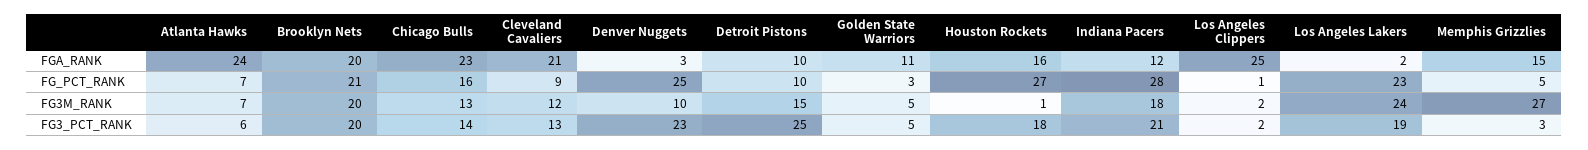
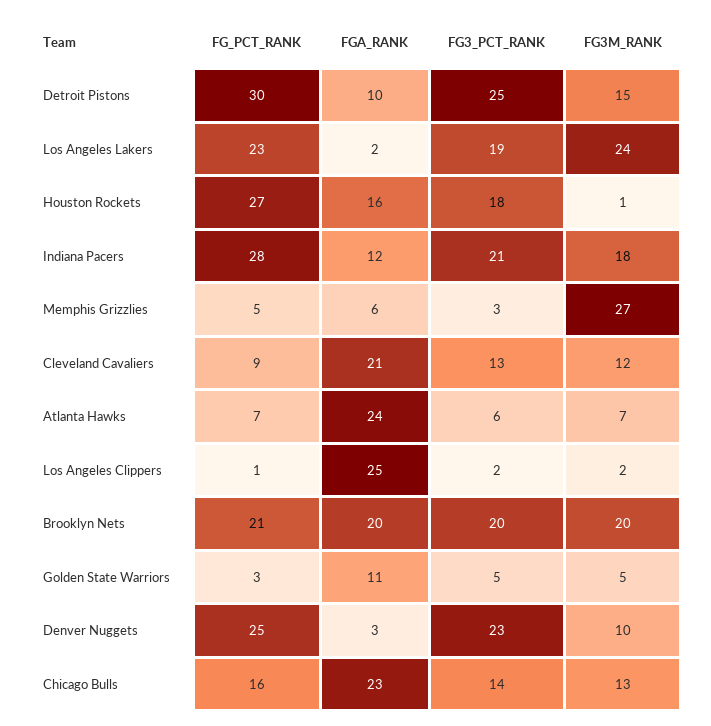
  {
    "Atlanta Hawks": {
      "FGA_RANK": 24,
      "FG_PCT_RANK": 7,
      "FG3M_RANK": 7,
      "FG3_PCT_RANK": 6
    },
    "Brooklyn Nets": {
      "FGA_RANK": 20,
      "FG_PCT_RANK": 21,
      "FG3M_RANK": 20,
      "FG3_PCT_RANK": 20
    },
    "Chicago Bulls": {
      "FGA_RANK": 23,
      "FG_PCT_RANK": 16,
      "FG3M_RANK": 13,
      "FG3_PCT_RANK": 14
    },
    "Cleveland Cavaliers": {
      "FGA_RANK": 21,
      "FG_PCT_RANK": 9,
      "FG3M_RANK": 12,
      "FG3_PCT_RANK": 13
    },
    "Denver Nuggets": {
      "FGA_RANK": 3,
      "FG_PCT_RANK": 25,
      "FG3M_RANK": 10,
      "FG3_PCT_RANK": 23
    },
    "Detroit Pistons": {
      "FGA_RANK": 10,
-     "FG_PCT_RANK": 10,
+     "FG_PCT_RANK": 30,
      "FG3M_RANK": 15,
      "FG3_PCT_RANK": 25
    },
    "Golden State Warriors": {
      "FGA_RANK": 11,
      "FG_PCT_RANK": 3,
      "FG3M_RANK": 5,
      "FG3_PCT_RANK": 5
    },
    "Houston Rockets": {
      "FGA_RANK": 16,
      "FG_PCT_RANK": 27,
      "FG3M_RANK": 1,
      "FG3_PCT_RANK": 18
    },
    "Indiana Pacers": {
      "FGA_RANK": 12,
      "FG_PCT_RANK": 28,
      "FG3M_RANK": 18,
      "FG3_PCT_RANK": 21
    },
    "Los Angeles Clippers": {
      "FGA_RANK": 25,
      "FG_PCT_RANK": 1,
      "FG3M_RANK": 2,
      "FG3_PCT_RANK": 2
    },
    "Los Angeles Lakers": {
      "FGA_RANK": 2,
      "FG_PCT_RANK": 23,
      "FG3M_RANK": 24,
      "FG3_PCT_RANK": 19
    },
    "Memphis Grizzlies": {
-     "FGA_RANK": 15,
+     "FGA_RANK": 6,
      "FG_PCT_RANK": 5,
      "FG3M_RANK": 27,
      "FG3_PCT_RANK": 3
    }
  }

